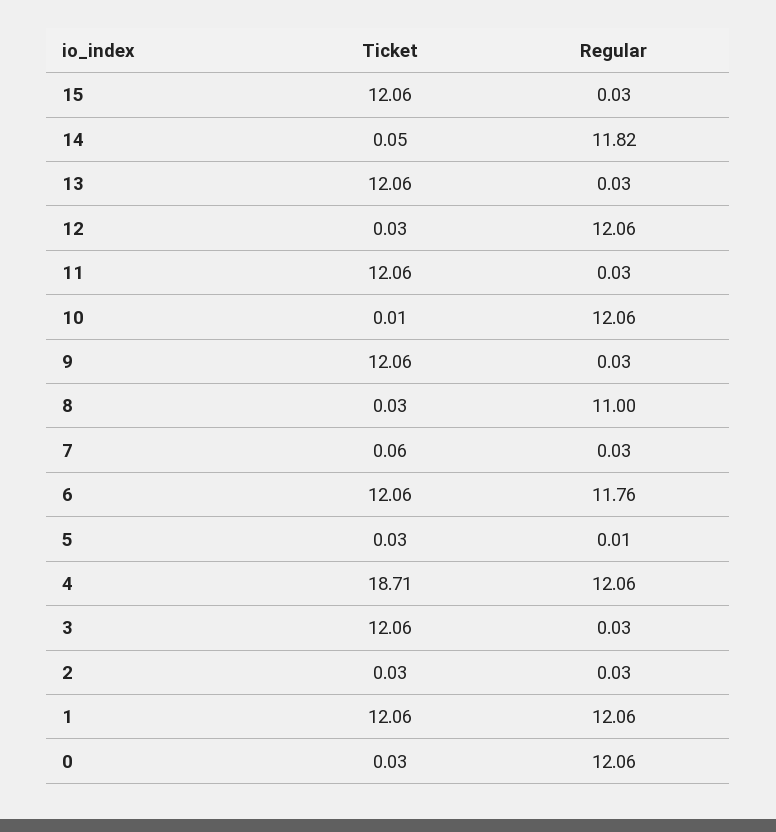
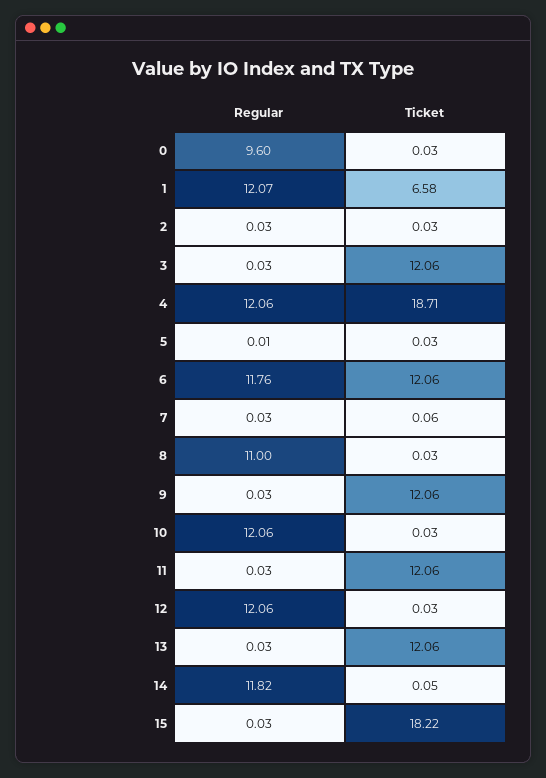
  {
    "Ticket": {
-     "15": 12.06,
+     "15": 18.22,
      "14": 0.05,
      "13": 12.06,
      "12": 0.03,
      "11": 12.06,
-     "10": 0.01,
+     "10": 0.03,
      "9": 12.06,
      "8": 0.03,
      "7": 0.06,
      "6": 12.06,
      "5": 0.03,
      "4": 18.71,
      "3": 12.06,
      "2": 0.03,
-     "1": 12.06,
+     "1": 6.58,
      "0": 0.03
    },
    "Regular": {
      "15": 0.03,
      "14": 11.82,
      "13": 0.03,
      "12": 12.06,
      "11": 0.03,
      "10": 12.06,
      "9": 0.03,
      "8": 11,
      "7": 0.03,
      "6": 11.76,
      "5": 0.01,
      "4": 12.06,
      "3": 0.03,
      "2": 0.03,
-     "1": 12.06,
+     "1": 12.07,
-     "0": 12.06
+     "0": 9.6
    }
  }

